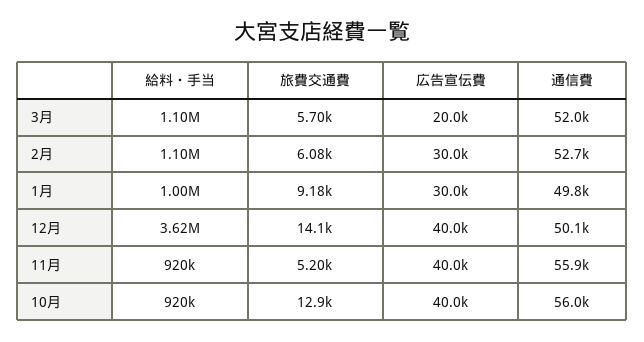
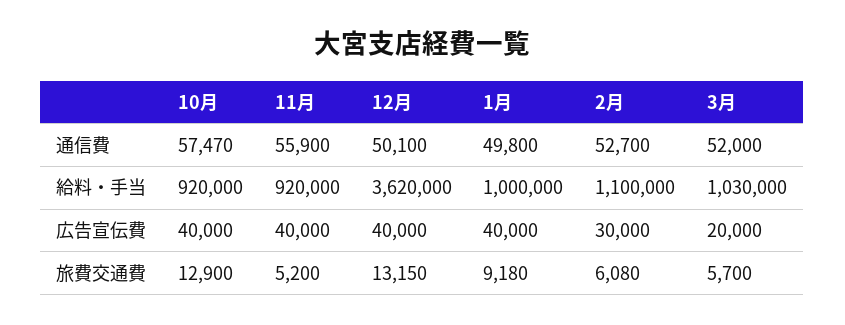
  {
    "給料・手当": {
-     "3月": 1100000,
+     "3月": 1030000,
      "2月": 1100000,
      "1月": 1000000,
      "12月": 3620000,
      "11月": 920000,
      "10月": 920000
    },
    "旅費交通費": {
      "3月": 5700,
      "2月": 6080,
      "1月": 9180,
-     "12月": 14100,
+     "12月": 13150,
      "11月": 5200,
      "10月": 12900
    },
    "広告宣伝費": {
      "3月": 20000,
      "2月": 30000,
-     "1月": 30000,
+     "1月": 40000,
      "12月": 40000,
      "11月": 40000,
      "10月": 40000
    },
    "通信費": {
      "3月": 52000,
      "2月": 52700,
      "1月": 49800,
      "12月": 50100,
      "11月": 55900,
-     "10月": 56000
+     "10月": 57470
    }
  }

